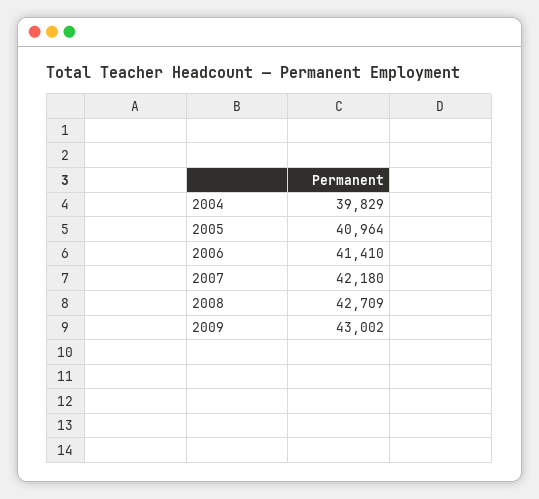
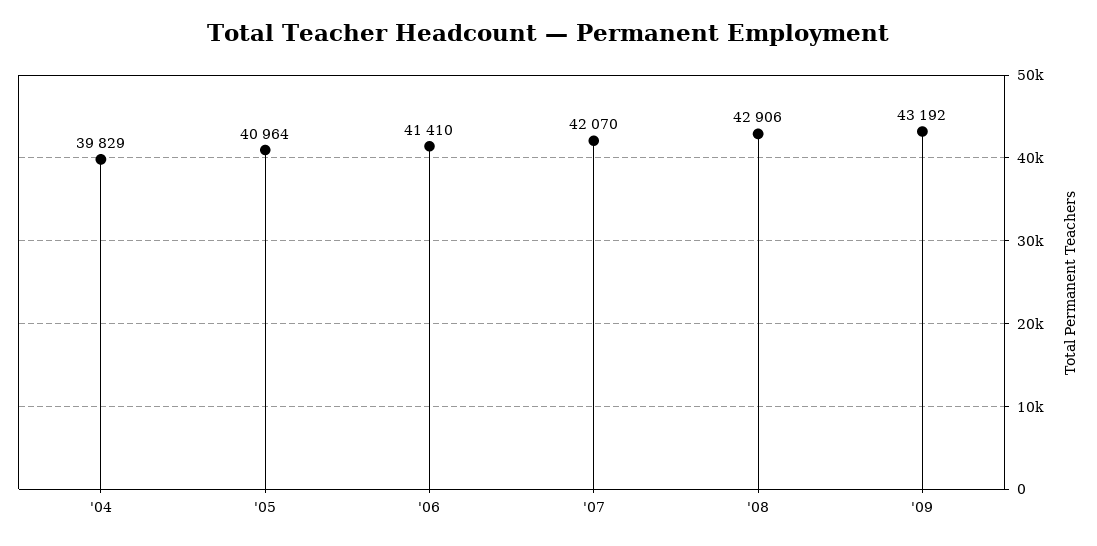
  {
    "2004": 39829,
    "2005": 40964,
    "2006": 41410,
-   "2007": 42180,
+   "2007": 42070,
-   "2008": 42709,
+   "2008": 42906,
-   "2009": 43002
+   "2009": 43192
  }

